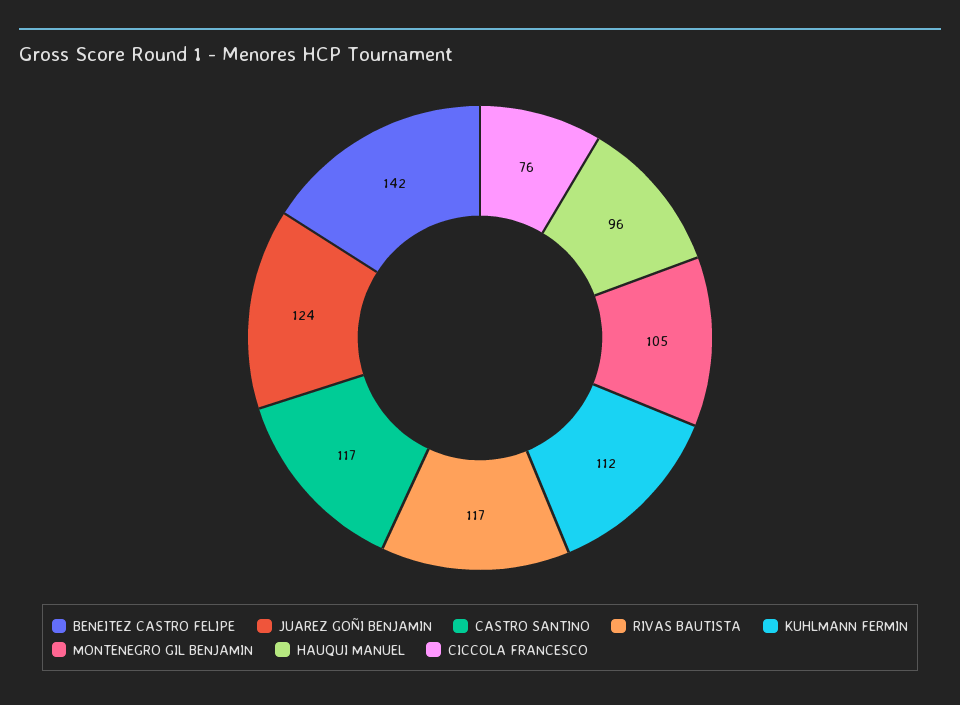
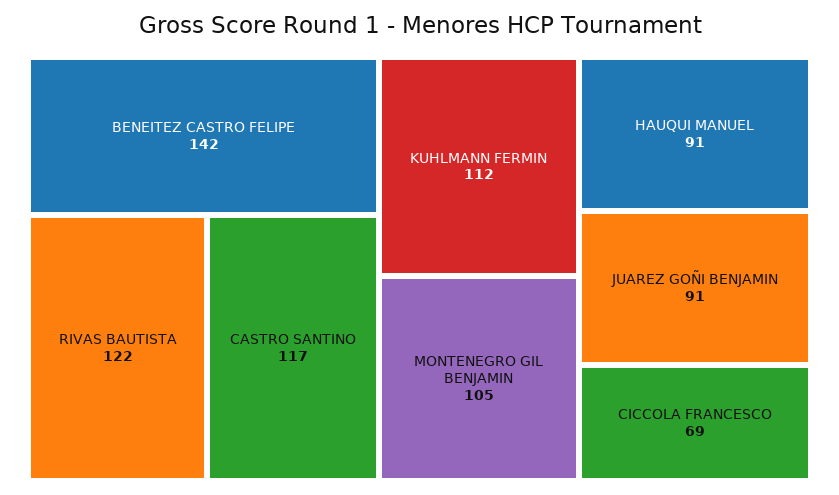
  {
    "BENEITEZ CASTRO FELIPE": 142,
-   "JUAREZ GOÑI BENJAMIN": 124,
+   "JUAREZ GOÑI BENJAMIN": 91,
    "CASTRO SANTINO": 117,
-   "RIVAS BAUTISTA": 117,
+   "RIVAS BAUTISTA": 122,
    "KUHLMANN FERMIN": 112,
    "MONTENEGRO GIL BENJAMIN": 105,
-   "HAUQUI MANUEL": 96,
+   "HAUQUI MANUEL": 91,
-   "CICCOLA FRANCESCO": 76
+   "CICCOLA FRANCESCO": 69
  }

